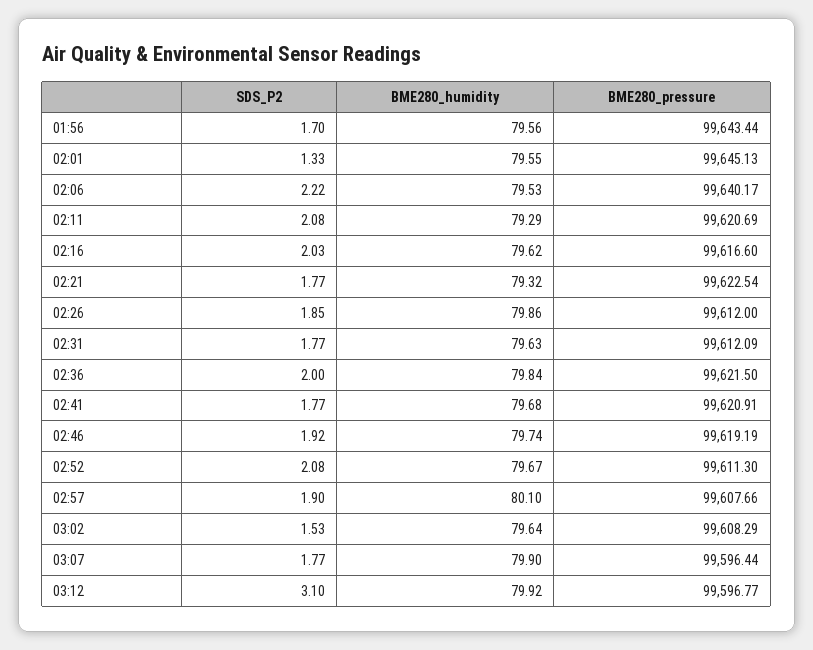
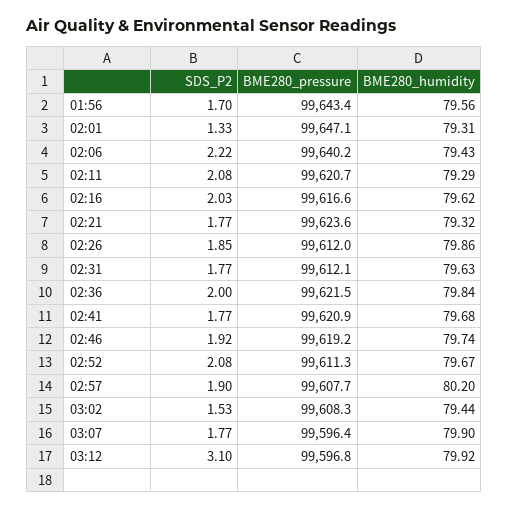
  {
    "SDS_P2": {
      "01:56": 1.7,
      "02:01": 1.33,
      "02:06": 2.22,
      "02:11": 2.08,
      "02:16": 2.03,
      "02:21": 1.77,
      "02:26": 1.85,
      "02:31": 1.77,
      "02:36": 2,
      "02:41": 1.77,
      "02:46": 1.92,
      "02:52": 2.08,
      "02:57": 1.9,
      "03:02": 1.53,
      "03:07": 1.77,
      "03:12": 3.1
    },
    "BME280_humidity": {
      "01:56": 79.56,
-     "02:01": 79.55,
+     "02:01": 79.31,
-     "02:06": 79.53,
+     "02:06": 79.43,
      "02:11": 79.29,
      "02:16": 79.62,
      "02:21": 79.32,
      "02:26": 79.86,
      "02:31": 79.63,
      "02:36": 79.84,
      "02:41": 79.68,
      "02:46": 79.74,
      "02:52": 79.67,
-     "02:57": 80.1,
+     "02:57": 80.2,
-     "03:02": 79.64,
+     "03:02": 79.44,
      "03:07": 79.9,
      "03:12": 79.92
    },
    "BME280_pressure": {
      "01:56": 99643.44,
-     "02:01": 99645.13,
+     "02:01": 99647.1,
      "02:06": 99640.17,
      "02:11": 99620.69,
      "02:16": 99616.6,
-     "02:21": 99622.54,
+     "02:21": 99623.6,
      "02:26": 99612,
      "02:31": 99612.09,
      "02:36": 99621.5,
      "02:41": 99620.91,
      "02:46": 99619.19,
      "02:52": 99611.3,
      "02:57": 99607.66,
      "03:02": 99608.29,
      "03:07": 99596.44,
      "03:12": 99596.77
    }
  }

